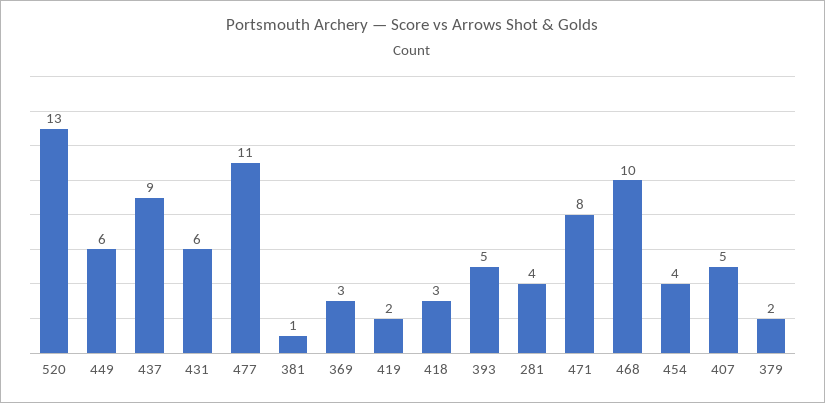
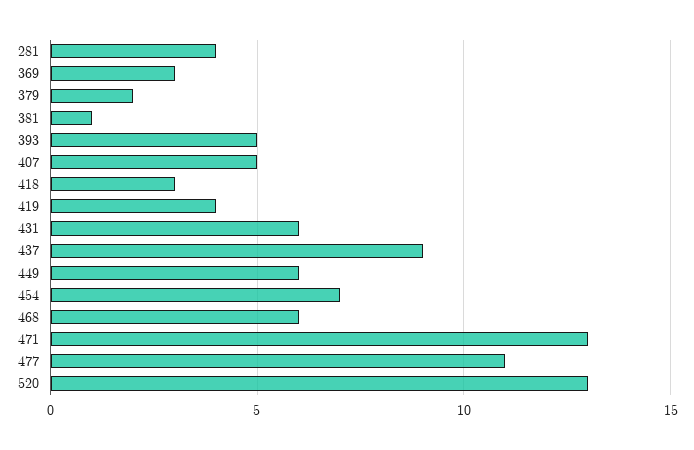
  {
    "520": 13,
    "449": 6,
    "437": 9,
    "431": 6,
    "477": 11,
    "381": 1,
    "369": 3,
-   "419": 2,
+   "419": 4,
    "418": 3,
    "393": 5,
    "281": 4,
-   "471": 8,
+   "471": 13,
-   "468": 10,
+   "468": 6,
-   "454": 4,
+   "454": 7,
    "407": 5,
    "379": 2
  }

